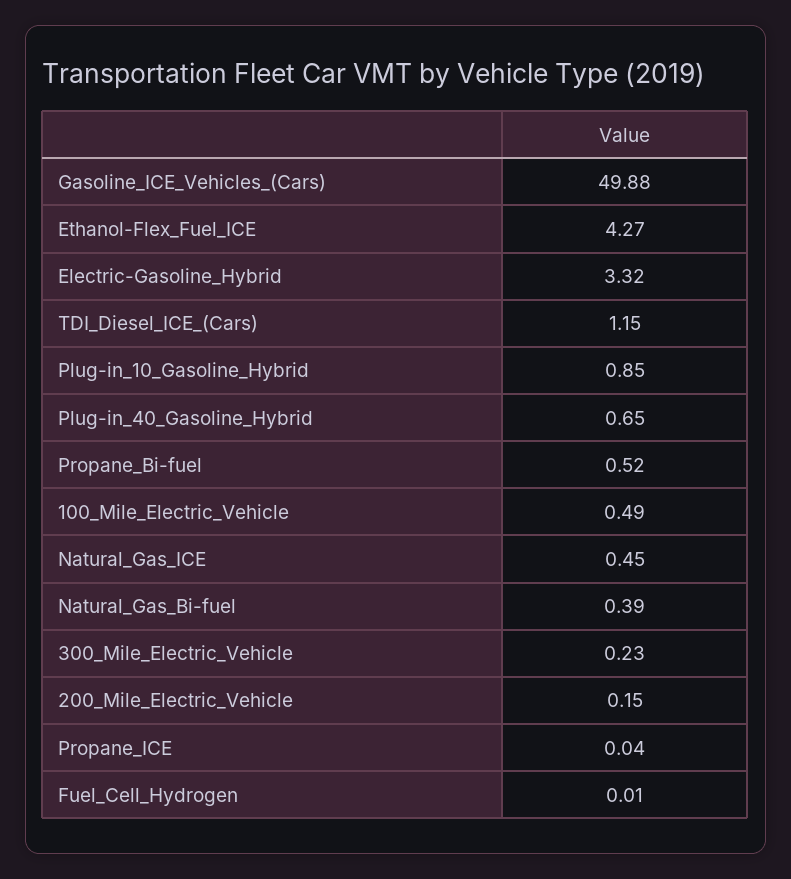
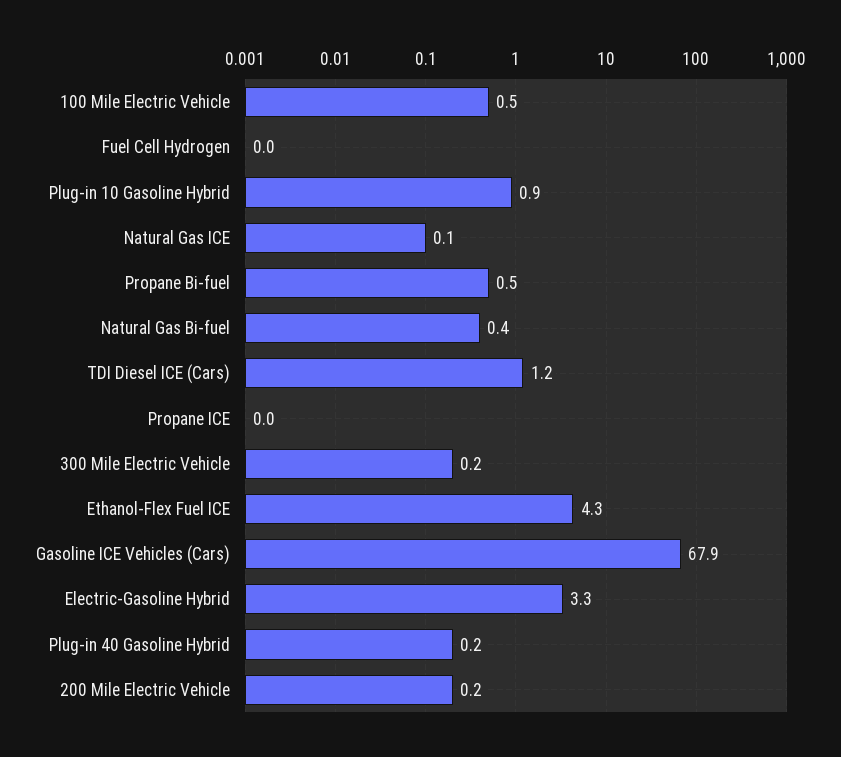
  {
-   "Gasoline_ICE_Vehicles_(Cars)": 49.88,
+   "Gasoline_ICE_Vehicles_(Cars)": 67.9,
    "Ethanol-Flex_Fuel_ICE": 4.27,
    "Electric-Gasoline_Hybrid": 3.32,
    "TDI_Diesel_ICE_(Cars)": 1.15,
    "Plug-in_10_Gasoline_Hybrid": 0.85,
-   "Plug-in_40_Gasoline_Hybrid": 0.65,
+   "Plug-in_40_Gasoline_Hybrid": 0.2,
    "Propane_Bi-fuel": 0.52,
    "100_Mile_Electric_Vehicle": 0.49,
-   "Natural_Gas_ICE": 0.45,
+   "Natural_Gas_ICE": 0.1,
    "Natural_Gas_Bi-fuel": 0.39,
    "300_Mile_Electric_Vehicle": 0.23,
    "200_Mile_Electric_Vehicle": 0.15,
    "Propane_ICE": 0.04,
    "Fuel_Cell_Hydrogen": 0.01
  }

